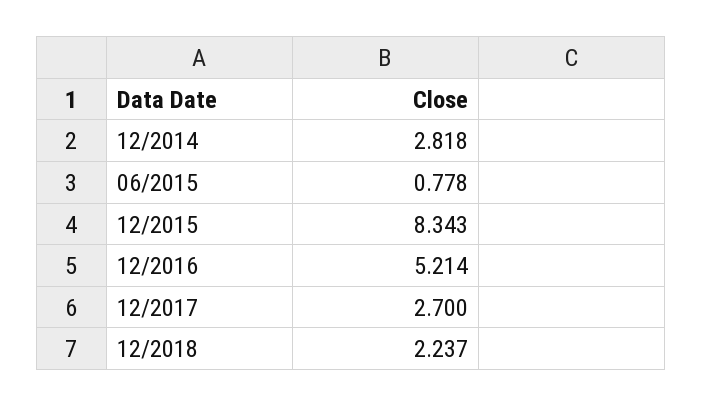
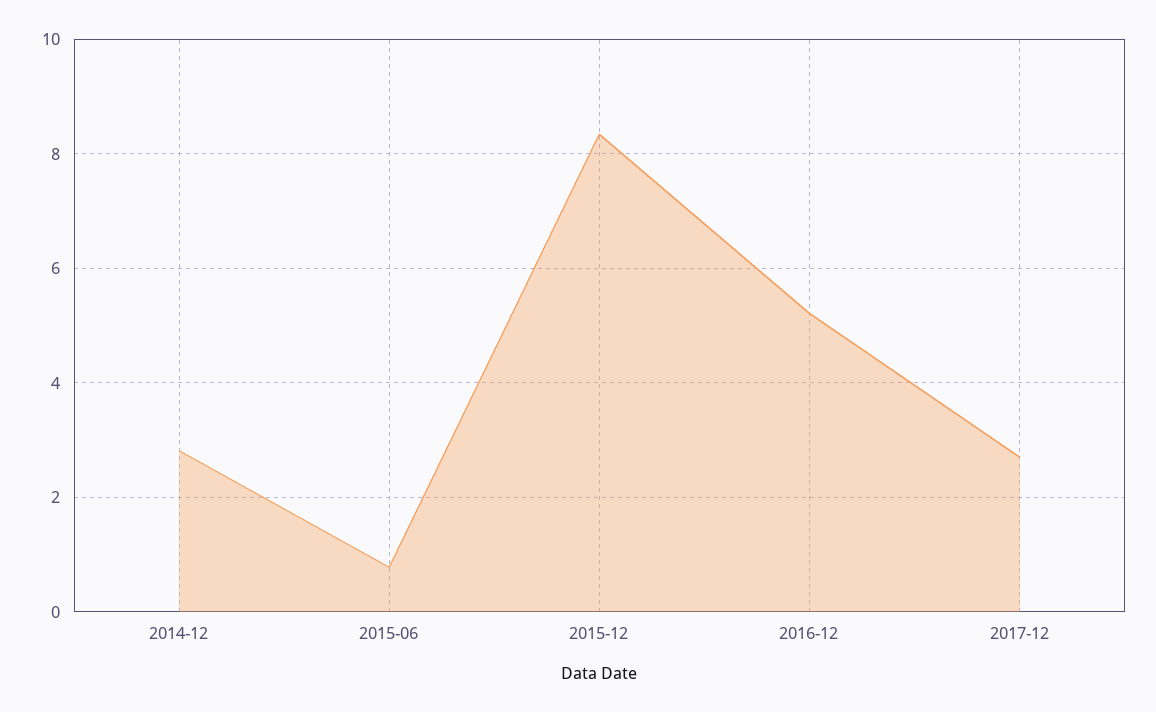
  {
    "12/2014": 2.818,
    "06/2015": 0.778,
    "12/2015": 8.343,
    "12/2016": 5.214,
-   "12/2017": 2.7,
+   "12/2017": 2.7
-   "12/2018": 2.237
  }

